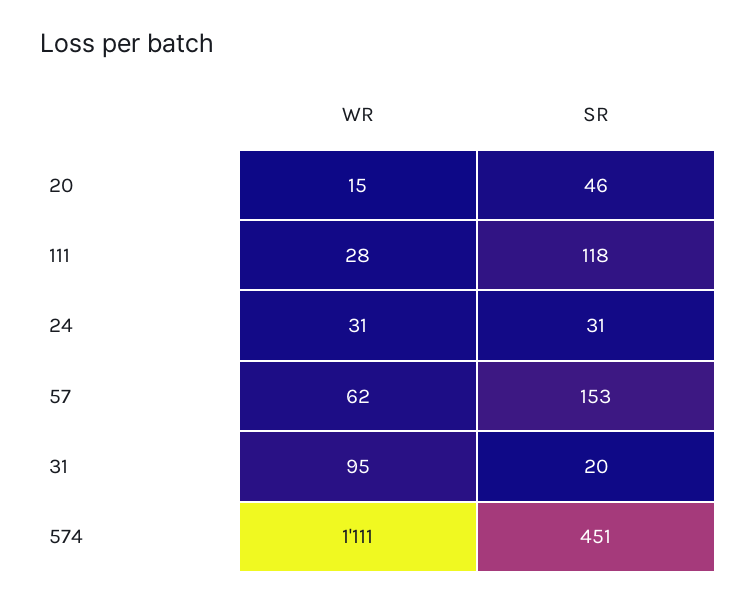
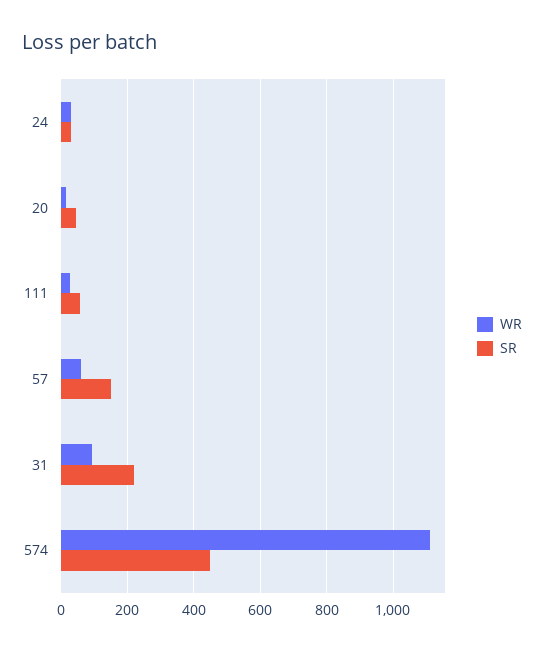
  {
    "WR": {
      "20": 15,
      "111": 28,
      "24": 31,
      "57": 62,
      "31": 95,
      "574": 1111
    },
    "SR": {
      "20": 46,
-     "111": 118,
+     "111": 60,
      "24": 31,
      "57": 153,
-     "31": 20,
+     "31": 220,
      "574": 451
    }
  }

